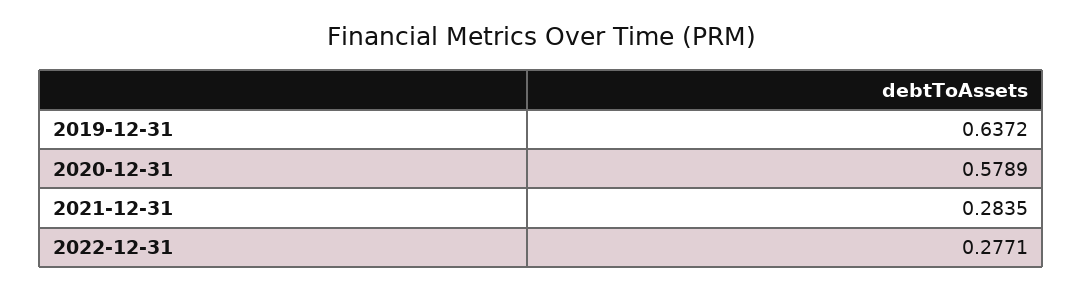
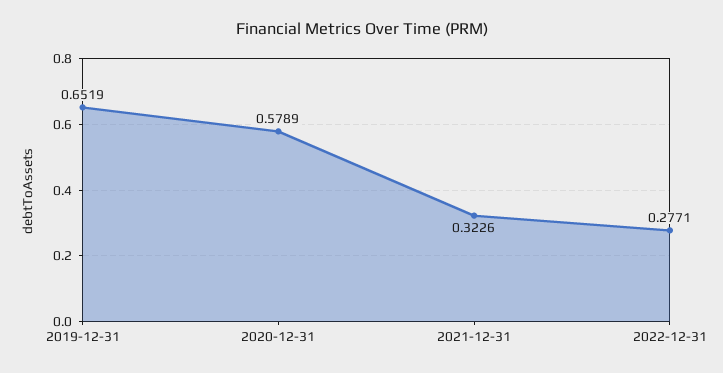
  {
-   "2019-12-31": 0.6372,
+   "2019-12-31": 0.6519,
    "2020-12-31": 0.5789,
-   "2021-12-31": 0.2835,
+   "2021-12-31": 0.3226,
    "2022-12-31": 0.2771
  }

